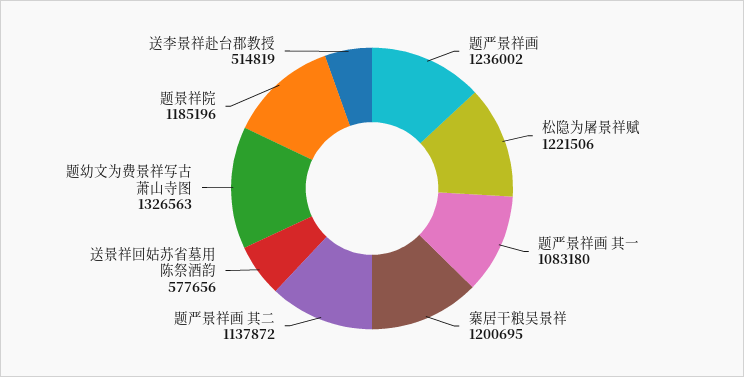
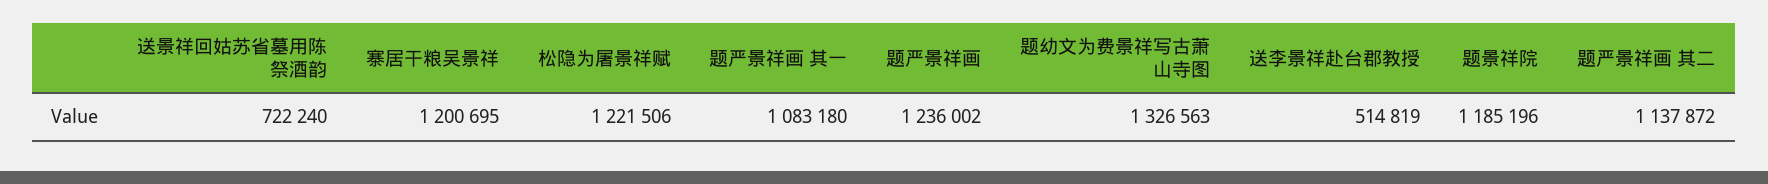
  {
    "题严景祥画": 1236002,
    "松隐为屠景祥赋": 1221506,
    "题严景祥画 其一": 1083180,
    "寨居干粮吴景祥": 1200695,
    "题严景祥画 其二": 1137872,
-   "送景祥回姑苏省墓用陈祭酒韵": 577656,
+   "送景祥回姑苏省墓用陈祭酒韵": 722240,
    "题幼文为费景祥写古萧山寺图": 1326563,
    "题景祥院": 1185196,
    "送李景祥赴台郡教授": 514819
  }

